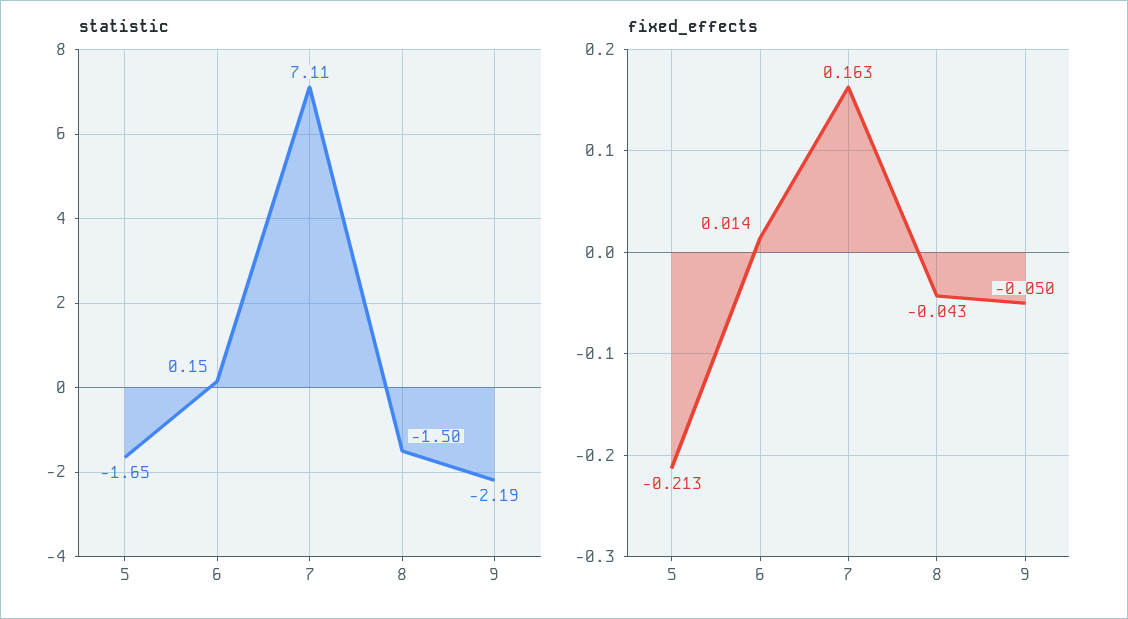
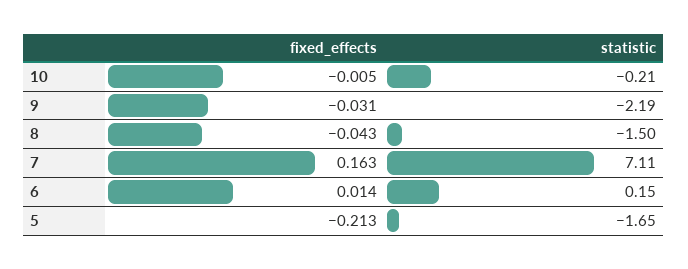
  {
    "statistic": {
      "5": -1.65,
      "6": 0.15,
      "7": 7.11,
      "8": -1.5,
-     "9": -2.19
+     "9": -2.19,
+     "10": -0.21
    },
    "fixed_effects": {
      "5": -0.213,
      "6": 0.014,
      "7": 0.163,
      "8": -0.043,
-     "9": -0.05
+     "9": -0.031,
+     "10": -0.005
    }
  }

